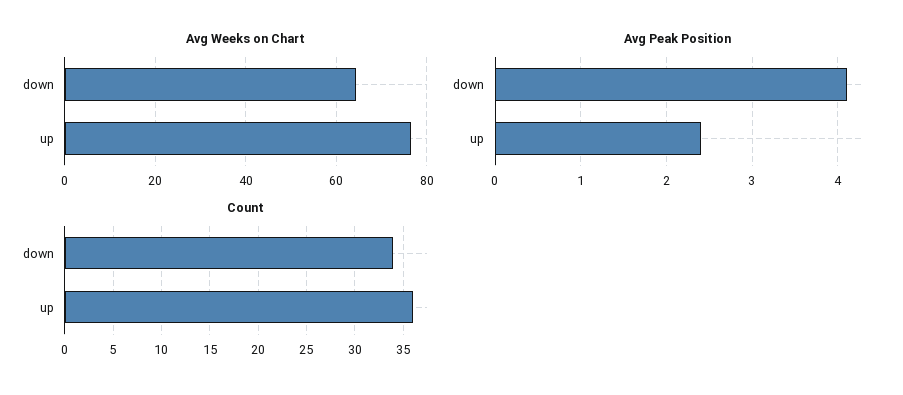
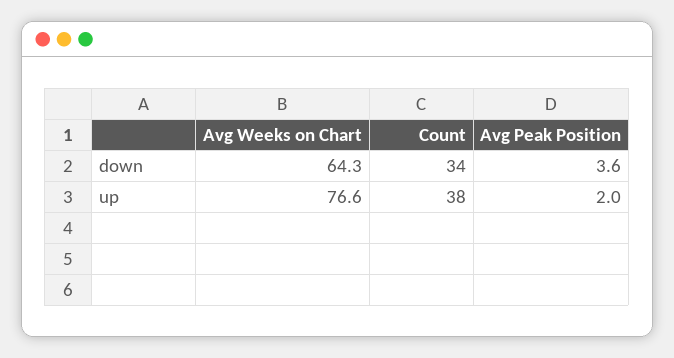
  {
    "Avg Weeks on Chart": {
      "down": 64.3,
      "up": 76.6
    },
    "Avg Peak Position": {
-     "down": 4.1,
+     "down": 3.6,
-     "up": 2.4
+     "up": 2
    },
    "Count": {
      "down": 34,
-     "up": 36
+     "up": 38
    }
  }

